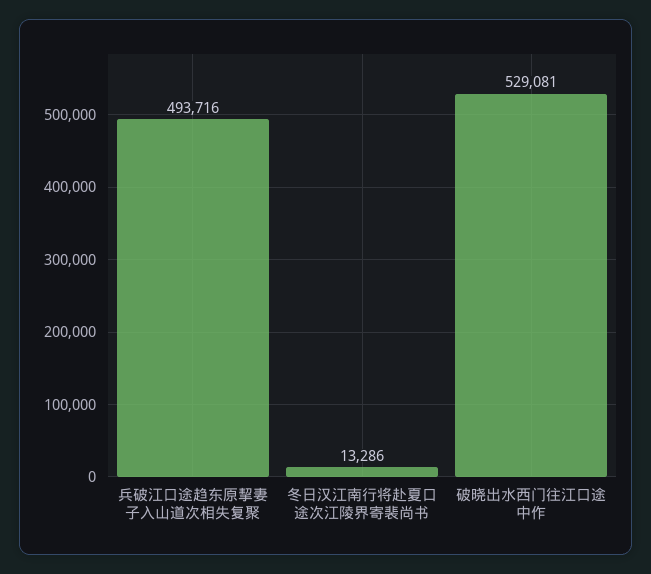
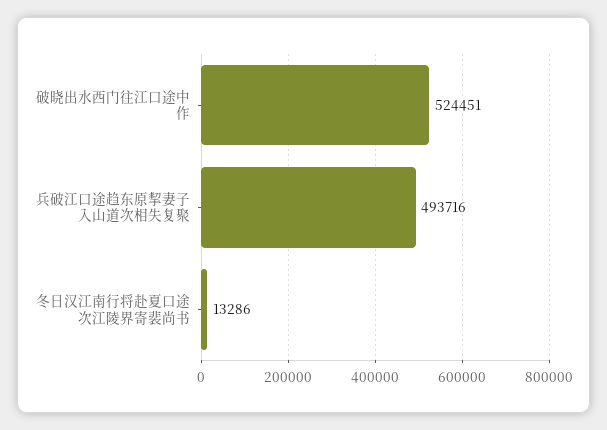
  {
    "兵破江口途趋东原挈妻子入山道次相失复聚": 493716,
    "冬日汉江南行将赴夏口途次江陵界寄裴尚书": 13286,
-   "破晓出水西门往江口途中作": 529081
+   "破晓出水西门往江口途中作": 524451
  }

